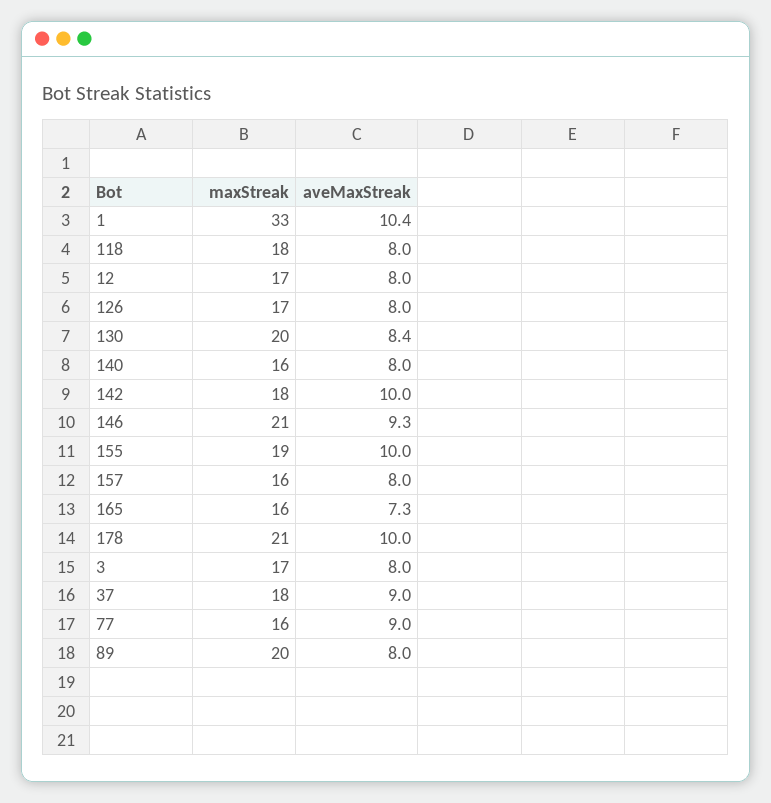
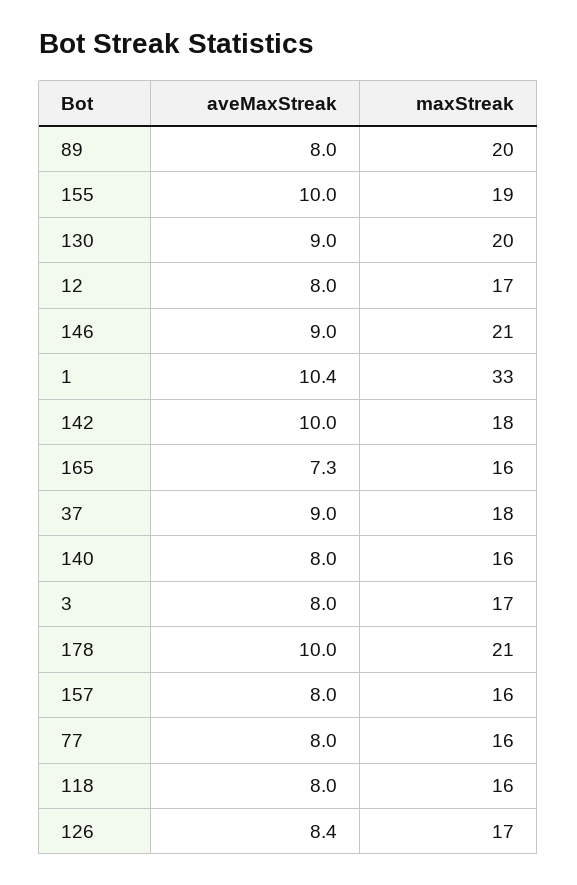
  {
    "maxStreak": {
      "1": 33,
-     "118": 18,
+     "118": 16,
      "12": 17,
      "126": 17,
      "130": 20,
      "140": 16,
      "142": 18,
      "146": 21,
      "155": 19,
      "157": 16,
      "165": 16,
      "178": 21,
      "3": 17,
      "37": 18,
      "77": 16,
      "89": 20
    },
    "aveMaxStreak": {
      "1": 10.4,
      "118": 8,
      "12": 8,
-     "126": 8,
+     "126": 8.4,
-     "130": 8.4,
+     "130": 9,
      "140": 8,
      "142": 10,
-     "146": 9.3,
+     "146": 9,
      "155": 10,
      "157": 8,
      "165": 7.3,
      "178": 10,
      "3": 8,
      "37": 9,
-     "77": 9,
+     "77": 8,
      "89": 8
    }
  }

